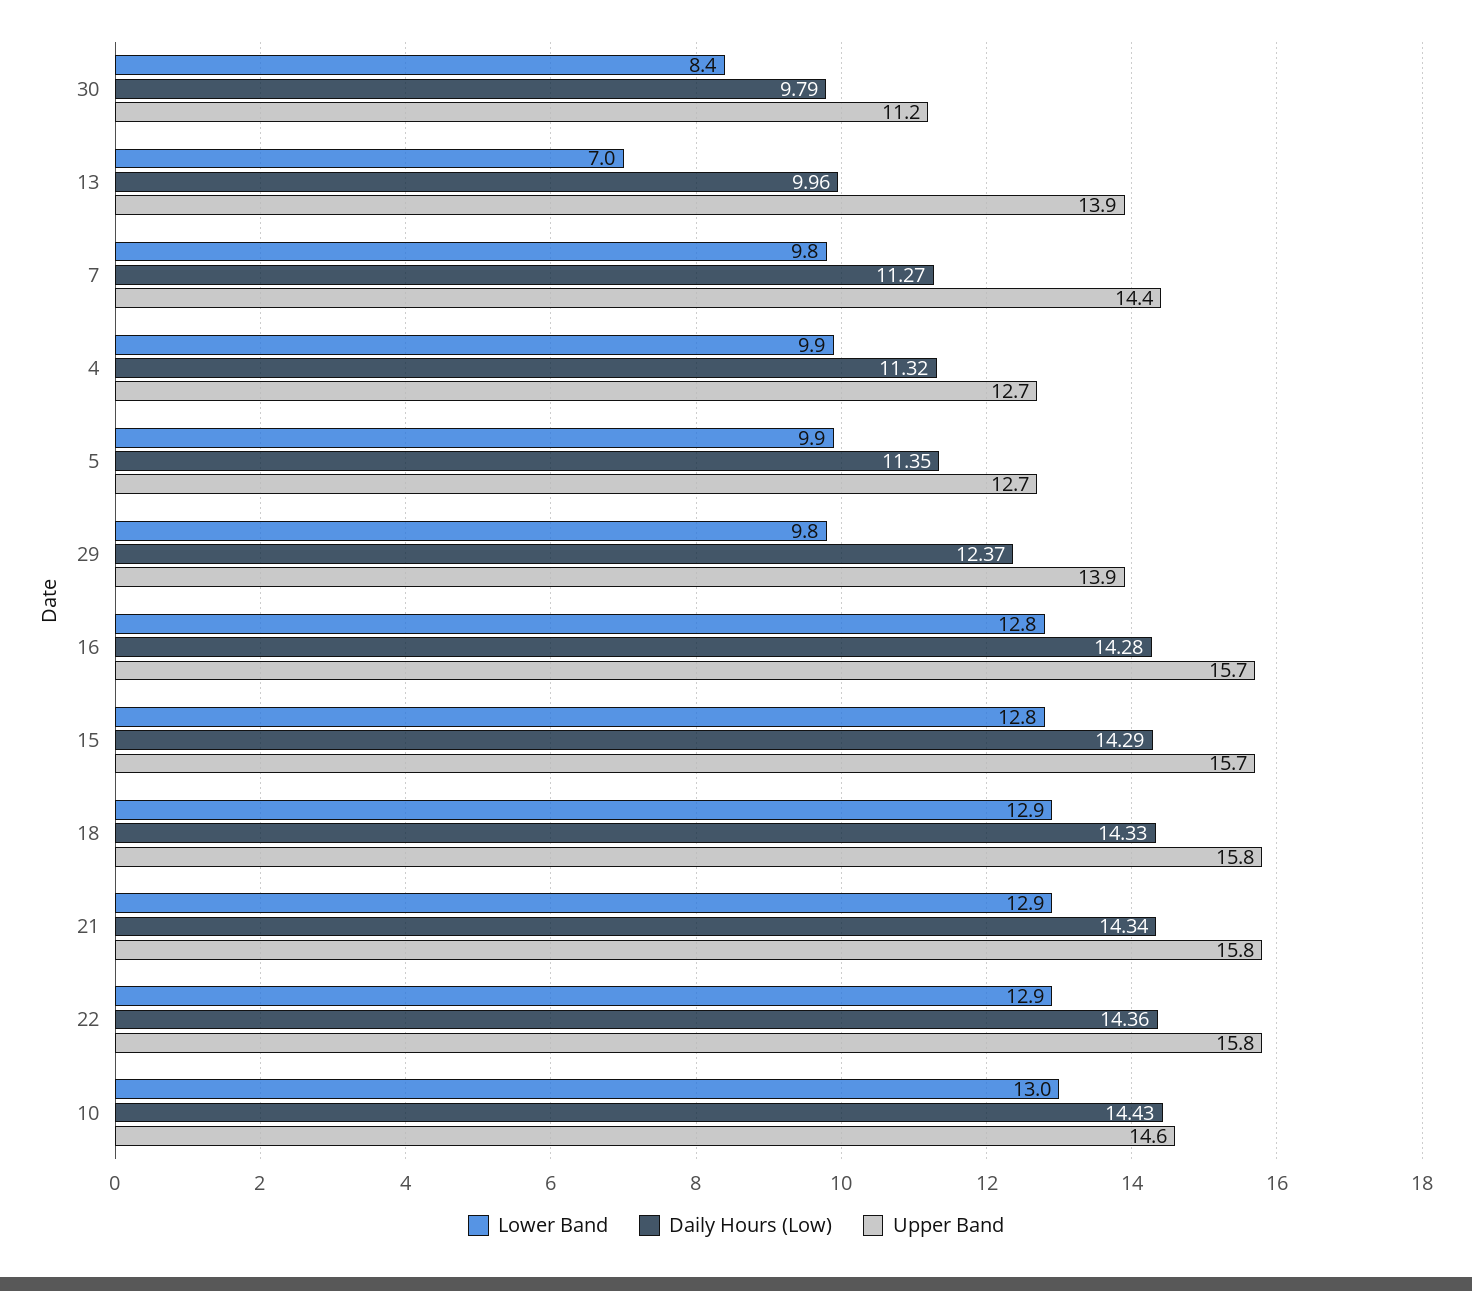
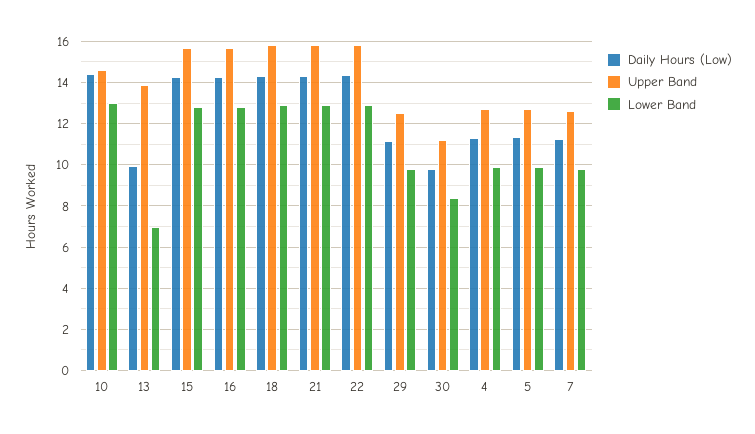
  {
    "Lower Band": {
      "30": 8.4,
      "13": 7,
      "7": 9.8,
      "4": 9.9,
      "5": 9.9,
      "29": 9.8,
      "16": 12.8,
      "15": 12.8,
      "18": 12.9,
      "21": 12.9,
      "22": 12.9,
      "10": 13
    },
    "Daily Hours (Low)": {
      "30": 9.79,
      "13": 9.96,
      "7": 11.27,
      "4": 11.32,
      "5": 11.35,
-     "29": 12.37,
+     "29": 11,
      "16": 14.28,
      "15": 14.29,
      "18": 14.33,
      "21": 14.34,
      "22": 14.36,
      "10": 14.43
    },
    "Upper Band": {
      "30": 11.2,
      "13": 13.9,
-     "7": 14.4,
+     "7": 12.5,
      "4": 12.7,
      "5": 12.7,
-     "29": 13.9,
+     "29": 12.5,
      "16": 15.7,
      "15": 15.7,
      "18": 15.8,
      "21": 15.8,
      "22": 15.8,
      "10": 14.6
    }
  }

